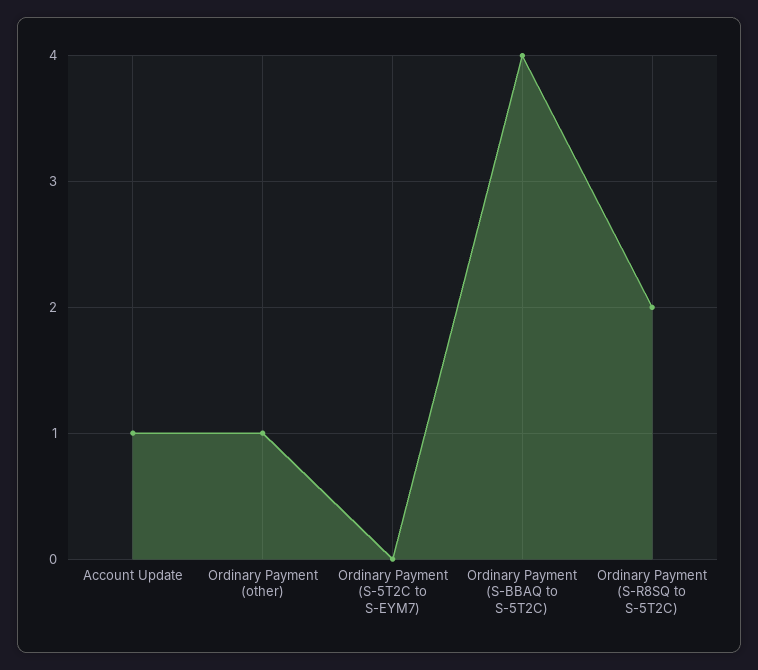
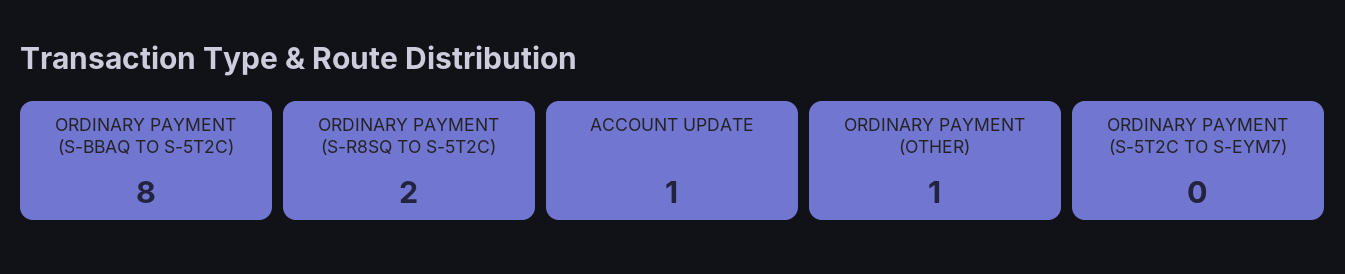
  {
    "Account Update": 1,
    "Ordinary Payment (other)": 1,
    "Ordinary Payment (S-5T2C to S-EYM7)": 0,
-   "Ordinary Payment (S-BBAQ to S-5T2C)": 4,
+   "Ordinary Payment (S-BBAQ to S-5T2C)": 8,
    "Ordinary Payment (S-R8SQ to S-5T2C)": 2
  }

